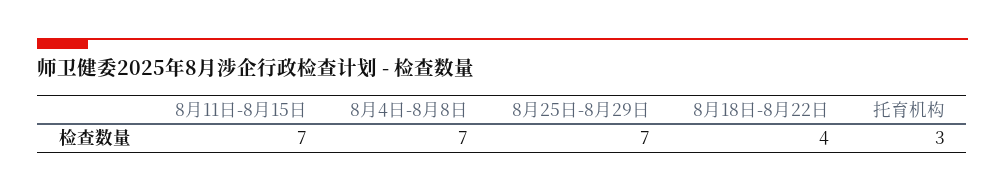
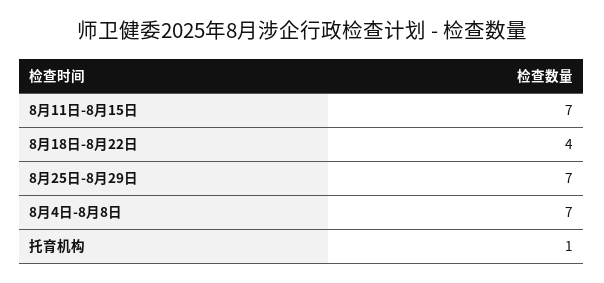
  {
    "8月11日-8月15日": 7,
    "8月4日-8月8日": 7,
    "8月25日-8月29日": 7,
    "8月18日-8月22日": 4,
-   "托育机构": 3
+   "托育机构": 1
  }

